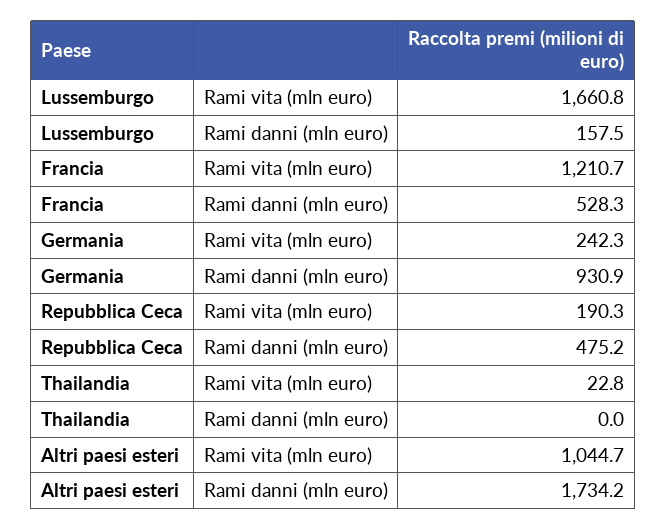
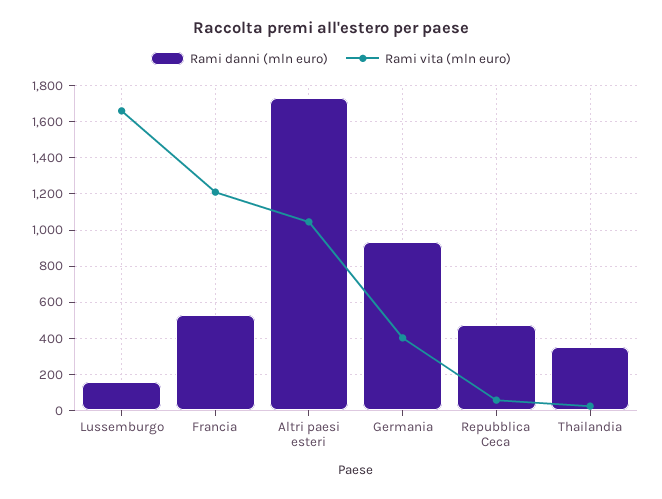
  {
    "Rami vita (mln euro)": {
      "Lussemburgo": 1660.8,
      "Francia": 1210.7,
-     "Germania": 242.3,
+     "Germania": 400,
-     "Repubblica Ceca": 190.3,
+     "Repubblica Ceca": 50,
      "Thailandia": 22.8,
      "Altri paesi esteri": 1044.7
    },
    "Rami danni (mln euro)": {
      "Lussemburgo": 157.5,
      "Francia": 528.3,
      "Germania": 930.9,
      "Repubblica Ceca": 475.2,
-     "Thailandia": 0,
+     "Thailandia": 350,
      "Altri paesi esteri": 1734.2
    }
  }

